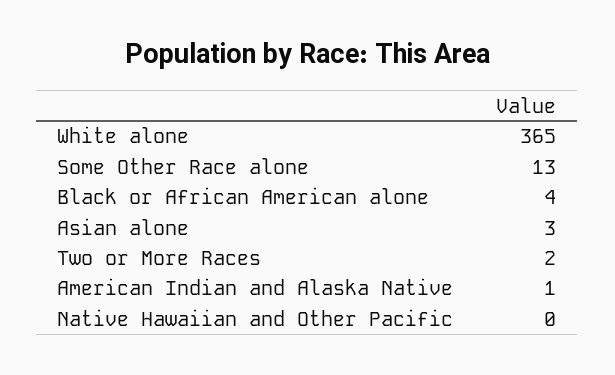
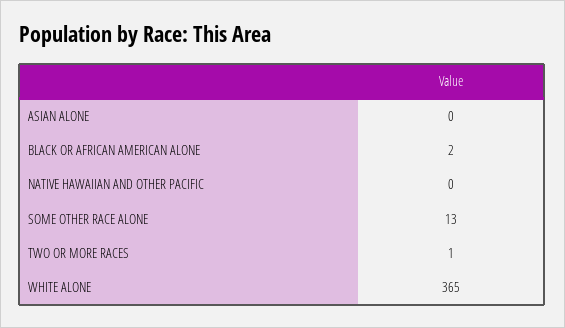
  {
    "White alone": 365,
    "Some Other Race alone": 13,
-   "Black or African American alone": 4,
+   "Black or African American alone": 2,
-   "Asian alone": 3,
+   "Asian alone": 0,
-   "Two or More Races": 2,
+   "Two or More Races": 1,
-   "American Indian and Alaska Native": 1,
    "Native Hawaiian and Other Pacific": 0
  }

